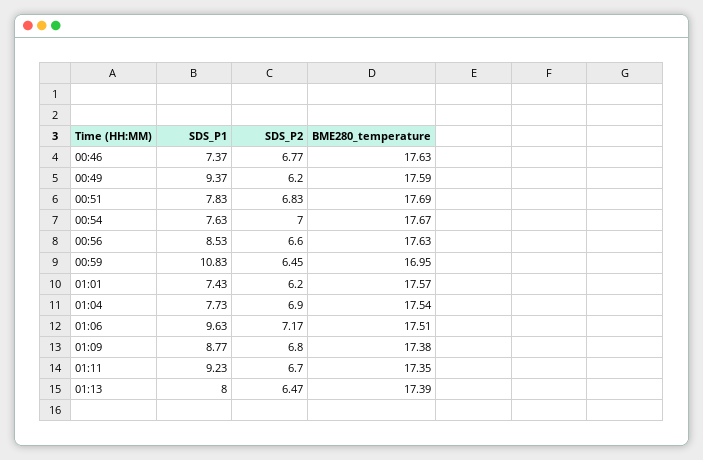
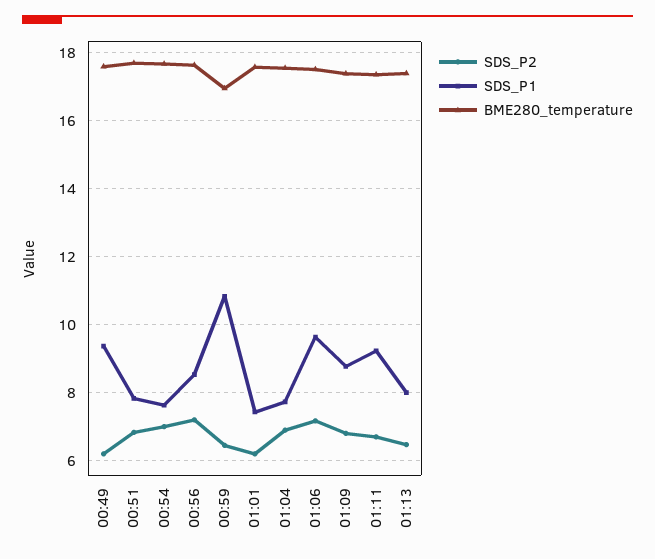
  {
    "SDS_P1": {
-     "00:46": 7.37,
      "00:49": 9.37,
      "00:51": 7.83,
      "00:54": 7.63,
      "00:56": 8.53,
      "00:59": 10.83,
      "01:01": 7.43,
      "01:04": 7.73,
      "01:06": 9.63,
      "01:09": 8.77,
      "01:11": 9.23,
      "01:13": 8
    },
    "SDS_P2": {
-     "00:46": 6.77,
      "00:49": 6.2,
      "00:51": 6.83,
      "00:54": 7,
-     "00:56": 6.6,
+     "00:56": 7.2,
      "00:59": 6.45,
      "01:01": 6.2,
      "01:04": 6.9,
      "01:06": 7.17,
      "01:09": 6.8,
      "01:11": 6.7,
      "01:13": 6.47
    },
    "BME280_temperature": {
-     "00:46": 17.63,
      "00:49": 17.59,
      "00:51": 17.69,
      "00:54": 17.67,
      "00:56": 17.63,
      "00:59": 16.95,
      "01:01": 17.57,
      "01:04": 17.54,
      "01:06": 17.51,
      "01:09": 17.38,
      "01:11": 17.35,
      "01:13": 17.39
    }
  }

